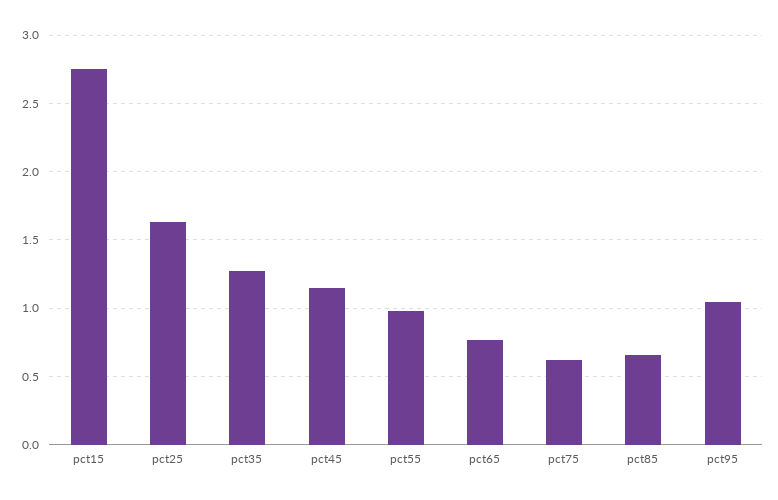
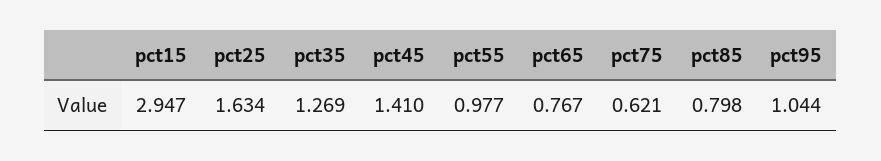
  {
-   "pct15": 2.75,
+   "pct15": 2.947,
    "pct25": 1.634,
    "pct35": 1.269,
-   "pct45": 1.15,
+   "pct45": 1.41,
    "pct55": 0.977,
    "pct65": 0.767,
    "pct75": 0.621,
-   "pct85": 0.65,
+   "pct85": 0.798,
    "pct95": 1.044
  }

